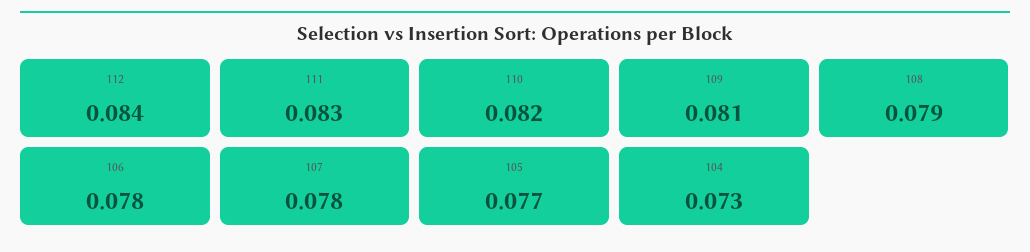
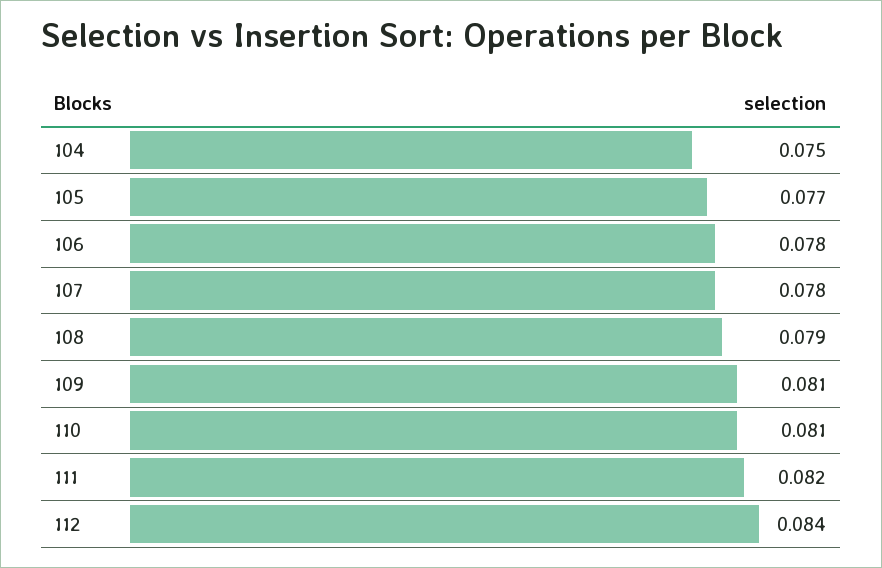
  {
    "112": 0.084,
-   "111": 0.083,
+   "111": 0.082,
-   "110": 0.082,
+   "110": 0.081,
    "109": 0.081,
    "108": 0.079,
    "106": 0.078,
    "107": 0.078,
    "105": 0.077,
-   "104": 0.073
+   "104": 0.075
  }

